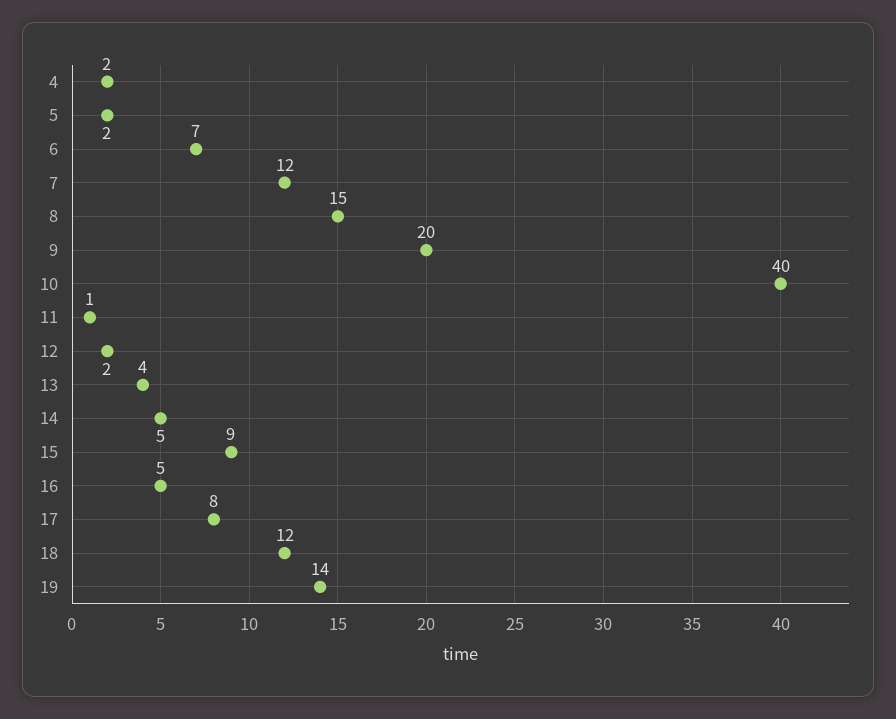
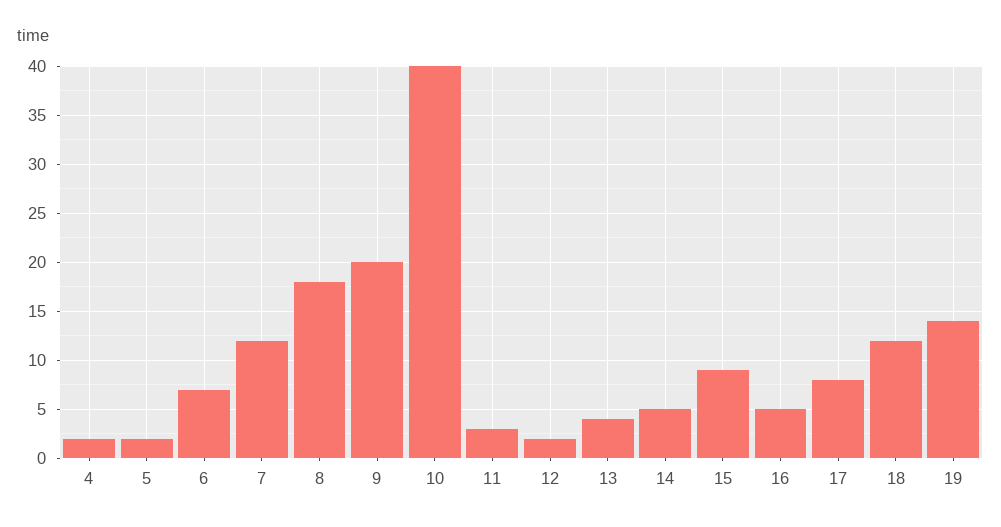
  {
    "4": 2,
    "5": 2,
    "6": 7,
    "7": 12,
-   "8": 15,
+   "8": 18,
    "9": 20,
    "10": 40,
-   "11": 1,
+   "11": 3,
    "12": 2,
    "13": 4,
    "14": 5,
    "15": 9,
    "16": 5,
    "17": 8,
    "18": 12,
    "19": 14
  }

